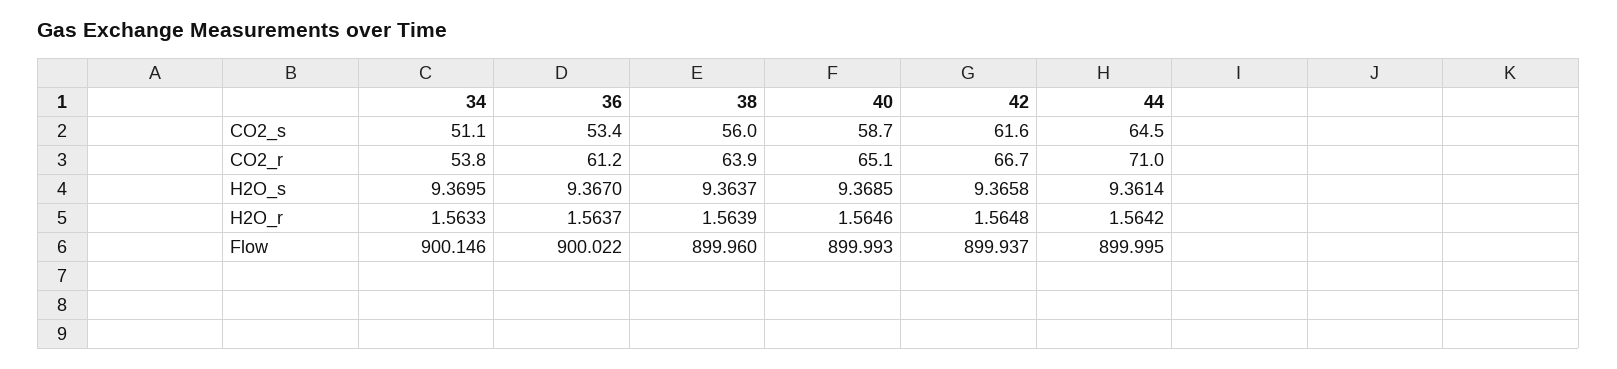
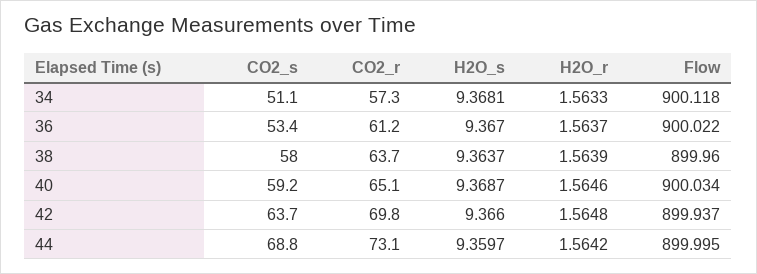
  {
    "34": {
      "CO2_s": 51.1,
-     "CO2_r": 53.8,
+     "CO2_r": 57.3,
-     "H2O_s": 9.3695,
+     "H2O_s": 9.3681,
      "H2O_r": 1.5633,
-     "Flow": 900.146
+     "Flow": 900.118
    },
    "36": {
      "CO2_s": 53.4,
      "CO2_r": 61.2,
      "H2O_s": 9.367,
      "H2O_r": 1.5637,
      "Flow": 900.022
    },
    "38": {
-     "CO2_s": 56,
+     "CO2_s": 58,
-     "CO2_r": 63.9,
+     "CO2_r": 63.7,
      "H2O_s": 9.3637,
      "H2O_r": 1.5639,
      "Flow": 899.96
    },
    "40": {
-     "CO2_s": 58.7,
+     "CO2_s": 59.2,
      "CO2_r": 65.1,
-     "H2O_s": 9.3685,
+     "H2O_s": 9.3687,
      "H2O_r": 1.5646,
-     "Flow": 899.993
+     "Flow": 900.034
    },
    "42": {
-     "CO2_s": 61.6,
+     "CO2_s": 63.7,
-     "CO2_r": 66.7,
+     "CO2_r": 69.8,
-     "H2O_s": 9.3658,
+     "H2O_s": 9.366,
      "H2O_r": 1.5648,
      "Flow": 899.937
    },
    "44": {
-     "CO2_s": 64.5,
+     "CO2_s": 68.8,
-     "CO2_r": 71,
+     "CO2_r": 73.1,
-     "H2O_s": 9.3614,
+     "H2O_s": 9.3597,
      "H2O_r": 1.5642,
      "Flow": 899.995
    }
  }

